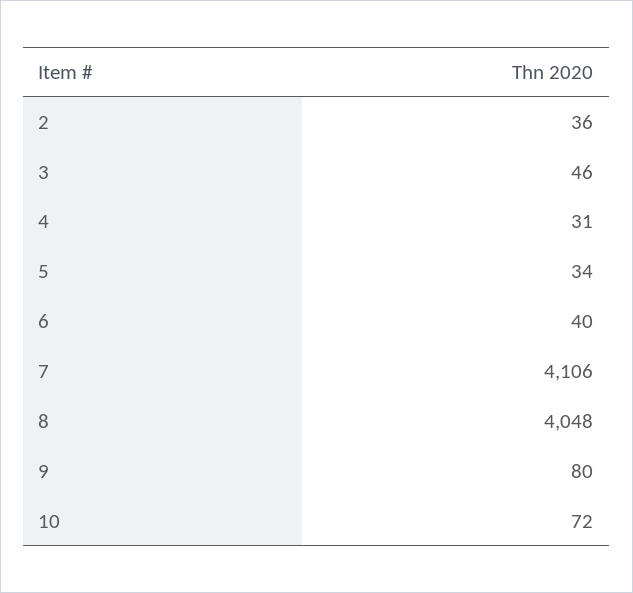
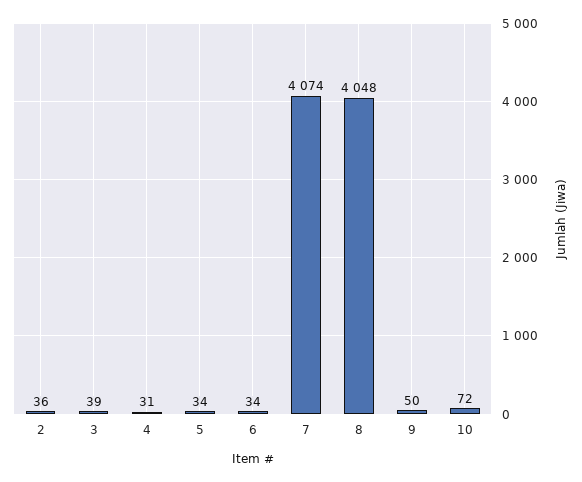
  {
    "2": 36,
-   "3": 46,
+   "3": 39,
    "4": 31,
    "5": 34,
-   "6": 40,
+   "6": 34,
-   "7": 4106,
+   "7": 4074,
    "8": 4048,
-   "9": 80,
+   "9": 50,
    "10": 72
  }

